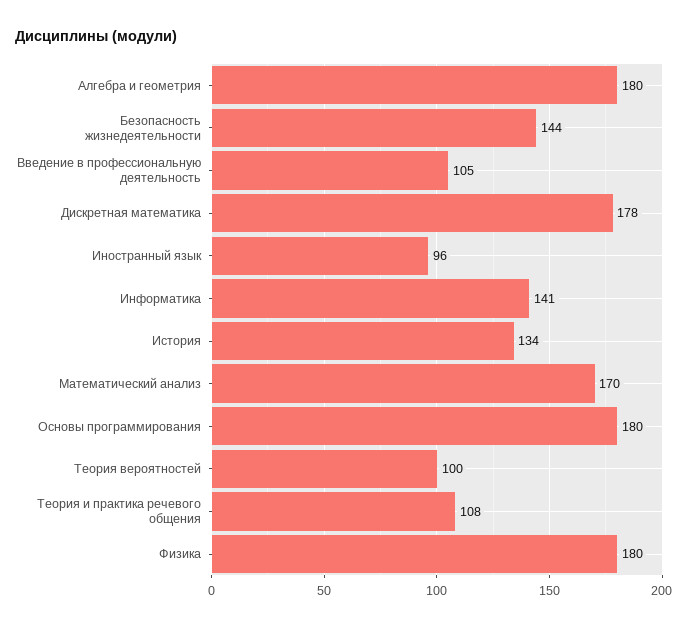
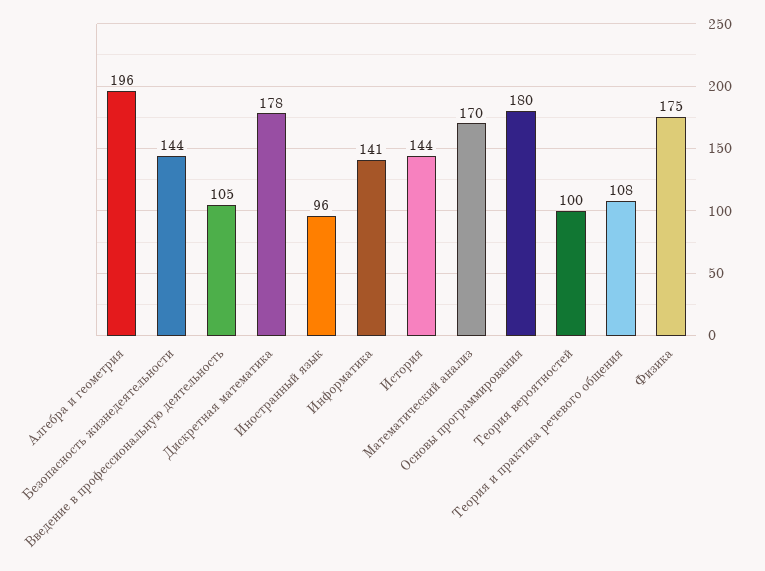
  {
-   "Алгебра и геометрия": 180,
+   "Алгебра и геометрия": 196,
    "Безопасность жизнедеятельности": 144,
    "Введение в профессиональную деятельность": 105,
    "Дискретная математика": 178,
    "Иностранный язык": 96,
    "Информатика": 141,
-   "История": 134,
+   "История": 144,
    "Математический анализ": 170,
    "Основы программирования": 180,
    "Теория вероятностей": 100,
    "Теория и практика речевого общения": 108,
-   "Физика": 180
+   "Физика": 175
  }

